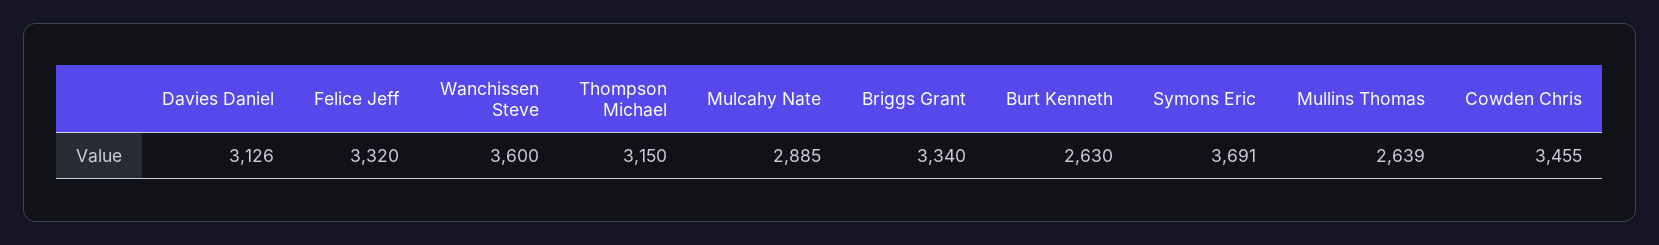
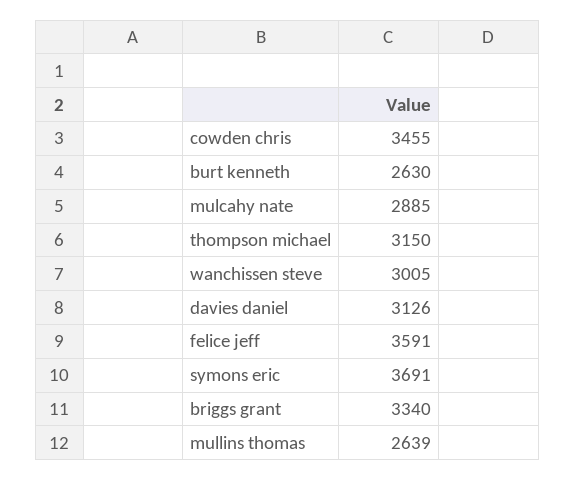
  {
    "Davies Daniel": 3126,
-   "Felice Jeff": 3320,
+   "Felice Jeff": 3591,
-   "Wanchissen Steve": 3600,
+   "Wanchissen Steve": 3005,
    "Thompson Michael": 3150,
    "Mulcahy Nate": 2885,
    "Briggs Grant": 3340,
    "Burt Kenneth": 2630,
    "Symons Eric": 3691,
    "Mullins Thomas": 2639,
    "Cowden Chris": 3455
  }

